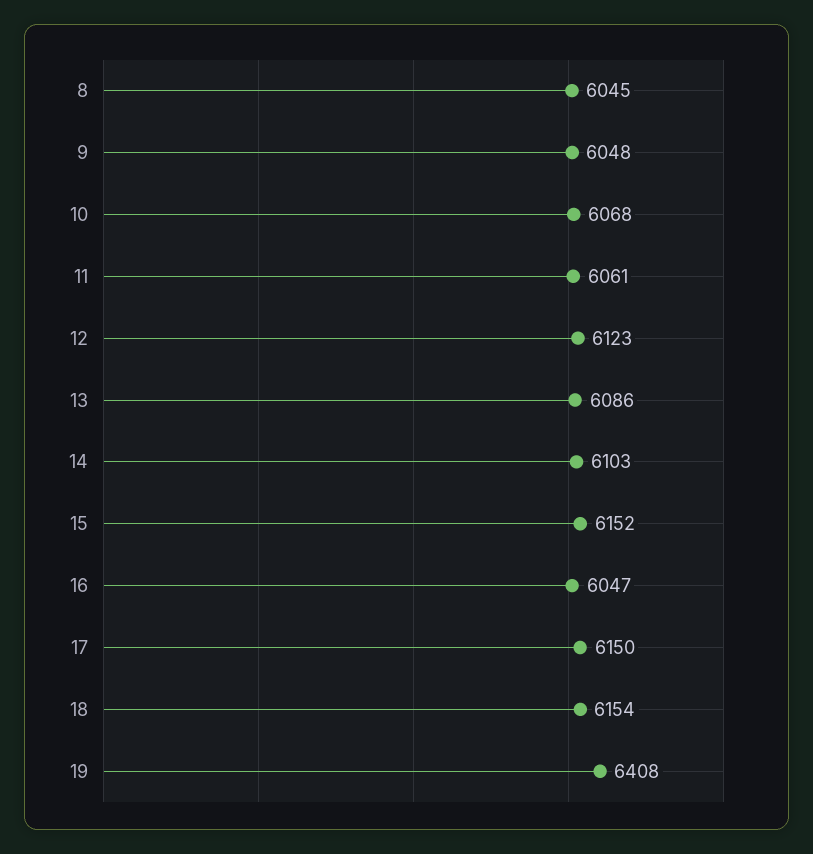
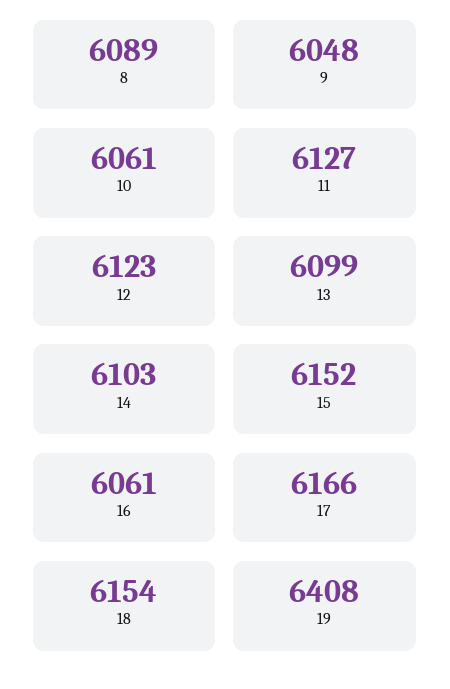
  {
-   "8": 6045,
+   "8": 6089,
    "9": 6048,
-   "10": 6068,
+   "10": 6061,
-   "11": 6061,
+   "11": 6127,
    "12": 6123,
-   "13": 6086,
+   "13": 6099,
    "14": 6103,
    "15": 6152,
-   "16": 6047,
+   "16": 6061,
-   "17": 6150,
+   "17": 6166,
    "18": 6154,
    "19": 6408
  }

